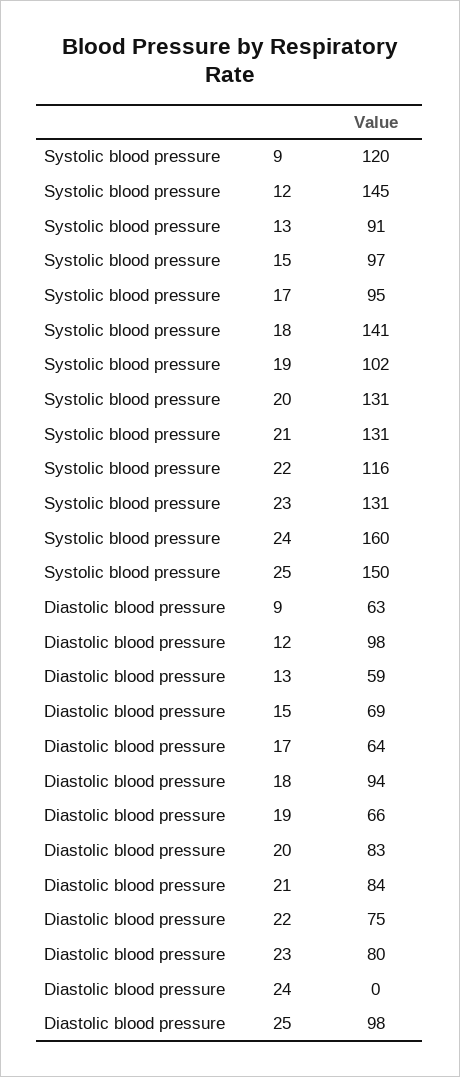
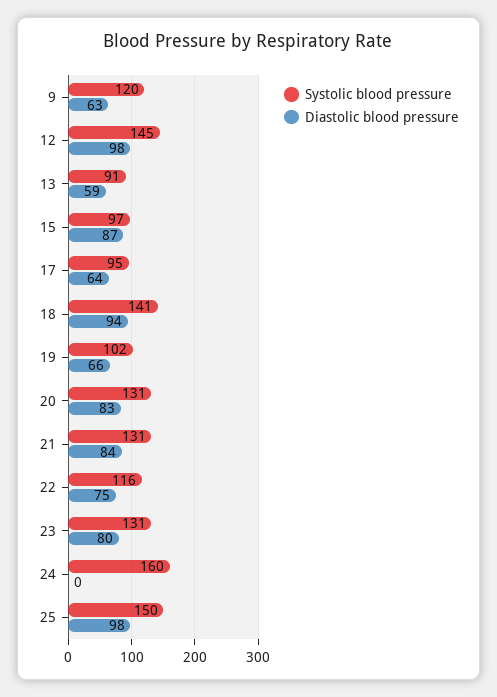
  {
    "Systolic blood pressure": {
      "9": 120,
      "12": 145,
      "13": 91,
      "15": 97,
      "17": 95,
      "18": 141,
      "19": 102,
      "20": 131,
      "21": 131,
      "22": 116,
      "23": 131,
      "24": 160,
      "25": 150
    },
    "Diastolic blood pressure": {
      "9": 63,
      "12": 98,
      "13": 59,
-     "15": 69,
+     "15": 87,
      "17": 64,
      "18": 94,
      "19": 66,
      "20": 83,
      "21": 84,
      "22": 75,
      "23": 80,
      "24": 0,
      "25": 98
    }
  }

